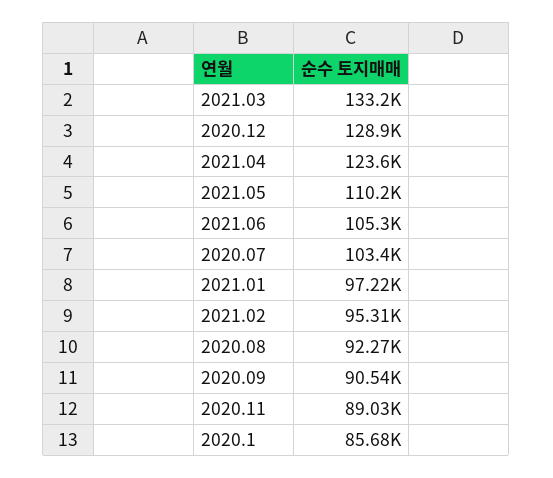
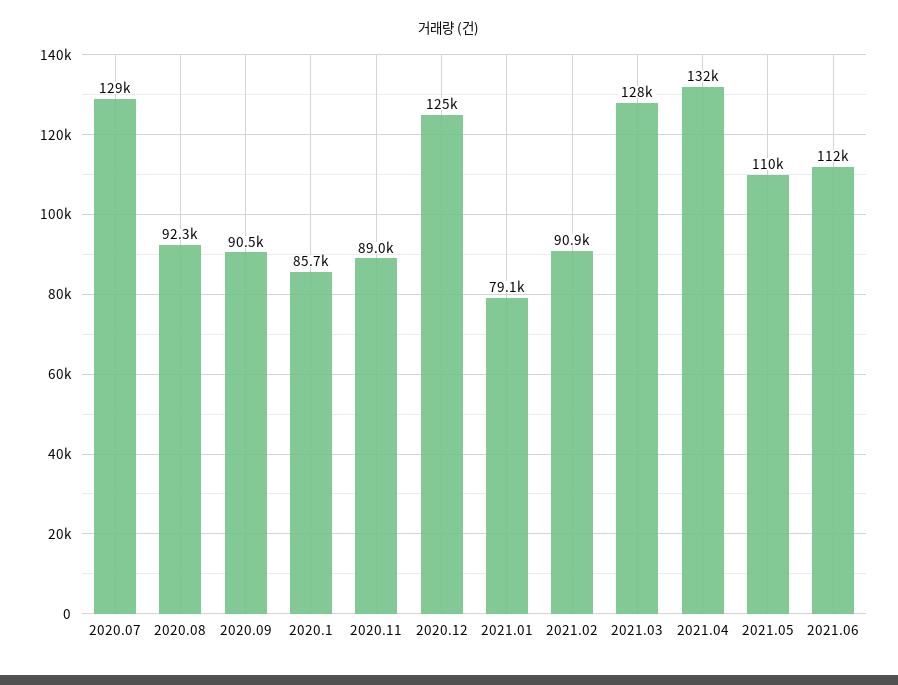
  {
-   "2021.03": 133200,
+   "2021.03": 128000,
-   "2020.12": 128900,
+   "2020.12": 125000,
-   "2021.04": 123600,
+   "2021.04": 132000,
    "2021.05": 110200,
-   "2021.06": 105300,
+   "2021.06": 112000,
-   "2020.07": 103400,
+   "2020.07": 129000,
-   "2021.01": 97220,
+   "2021.01": 79100,
-   "2021.02": 95310,
+   "2021.02": 90900,
    "2020.08": 92270,
    "2020.09": 90540,
    "2020.11": 89030,
    "2020.1": 85680
  }

